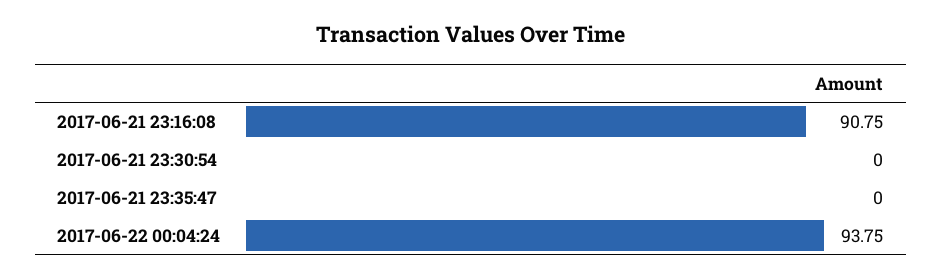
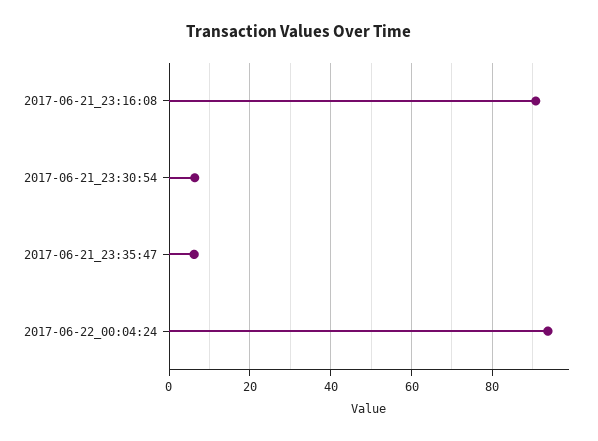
  {
    "2017-06-21 23:16:08": 90.75,
-   "2017-06-21 23:30:54": 0,
+   "2017-06-21 23:30:54": 6,
-   "2017-06-21 23:35:47": 0,
+   "2017-06-21 23:35:47": 6,
    "2017-06-22 00:04:24": 93.75
  }

